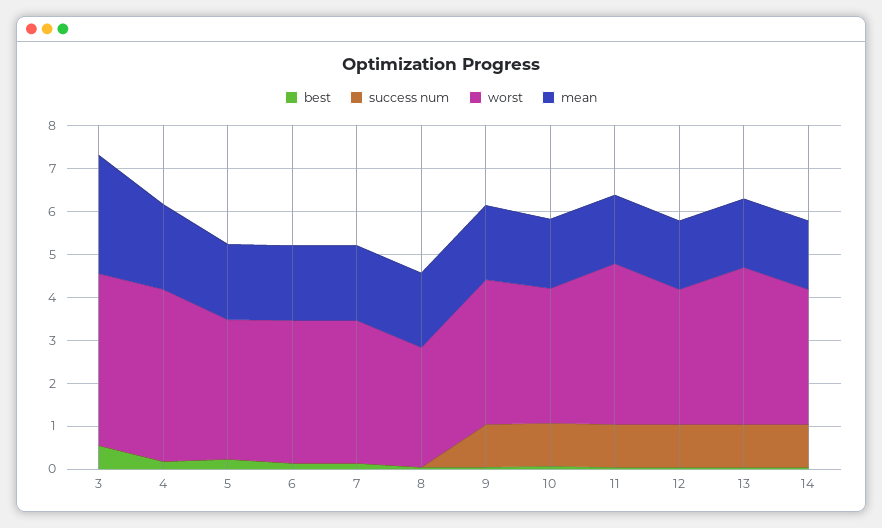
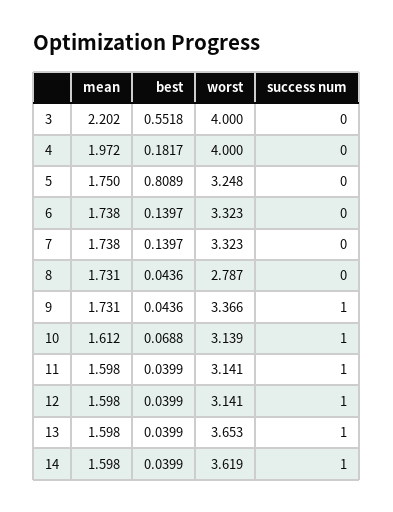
  {
    "best": {
      "3": 0.5518,
      "4": 0.1817,
-     "5": 0.2,
+     "5": 0.8089,
      "6": 0.1397,
      "7": 0.1397,
      "8": 0.0436,
      "9": 0.0436,
      "10": 0.0688,
      "11": 0.0399,
      "12": 0.0399,
      "13": 0.0399,
      "14": 0.0399
    },
    "success num": {
      "3": 0,
      "4": 0,
      "5": 0,
      "6": 0,
      "7": 0,
      "8": 0,
      "9": 1,
      "10": 1,
      "11": 1,
      "12": 1,
      "13": 1,
      "14": 1
    },
    "worst": {
      "3": 4,
      "4": 4,
      "5": 3.248,
      "6": 3.323,
      "7": 3.323,
      "8": 2.787,
      "9": 3.366,
      "10": 3.139,
-     "11": 3.8,
+     "11": 3.141,
      "12": 3.141,
      "13": 3.653,
-     "14": 3.2
+     "14": 3.619
    },
    "mean": {
-     "3": 2.8,
+     "3": 2.202,
      "4": 1.972,
      "5": 1.75,
      "6": 1.738,
      "7": 1.738,
      "8": 1.731,
      "9": 1.731,
      "10": 1.612,
      "11": 1.598,
      "12": 1.598,
      "13": 1.598,
      "14": 1.598
    }
  }

